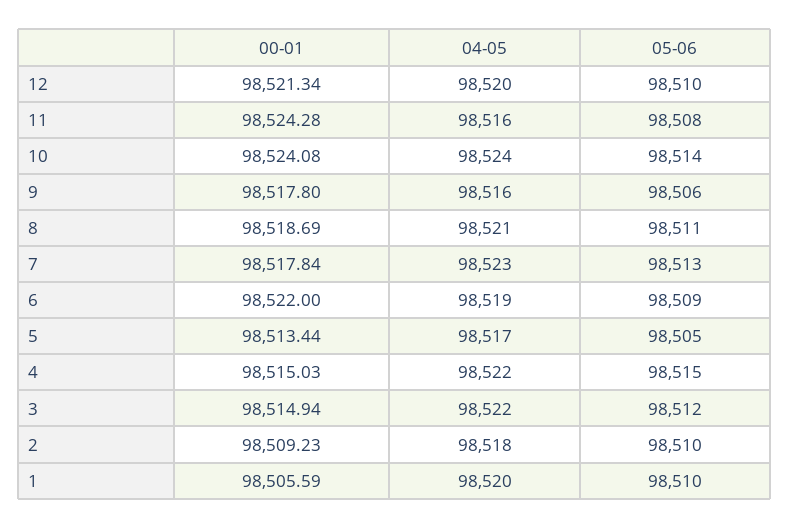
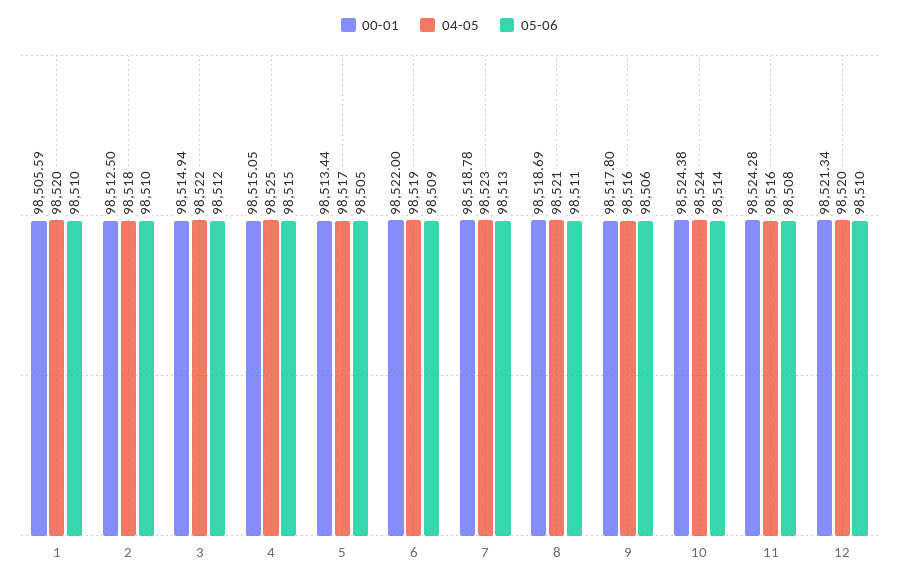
  {
    "00-01": {
      "12": 98521.34,
      "11": 98524.28,
-     "10": 98524.08,
+     "10": 98524.38,
      "9": 98517.8,
      "8": 98518.69,
-     "7": 98517.84,
+     "7": 98518.78,
      "6": 98522,
      "5": 98513.44,
-     "4": 98515.03,
+     "4": 98515.05,
      "3": 98514.94,
-     "2": 98509.23,
+     "2": 98512.5,
      "1": 98505.59
    },
    "04-05": {
      "12": 98520,
      "11": 98516,
      "10": 98524,
      "9": 98516,
      "8": 98521,
      "7": 98523,
      "6": 98519,
      "5": 98517,
-     "4": 98522,
+     "4": 98525,
      "3": 98522,
      "2": 98518,
      "1": 98520
    },
    "05-06": {
      "12": 98510,
      "11": 98508,
      "10": 98514,
      "9": 98506,
      "8": 98511,
      "7": 98513,
      "6": 98509,
      "5": 98505,
      "4": 98515,
      "3": 98512,
      "2": 98510,
      "1": 98510
    }
  }

